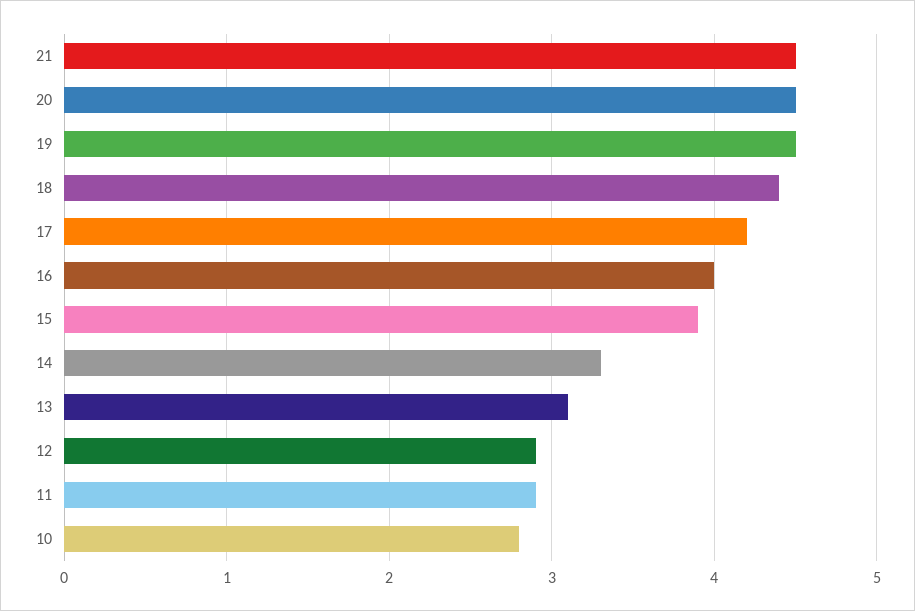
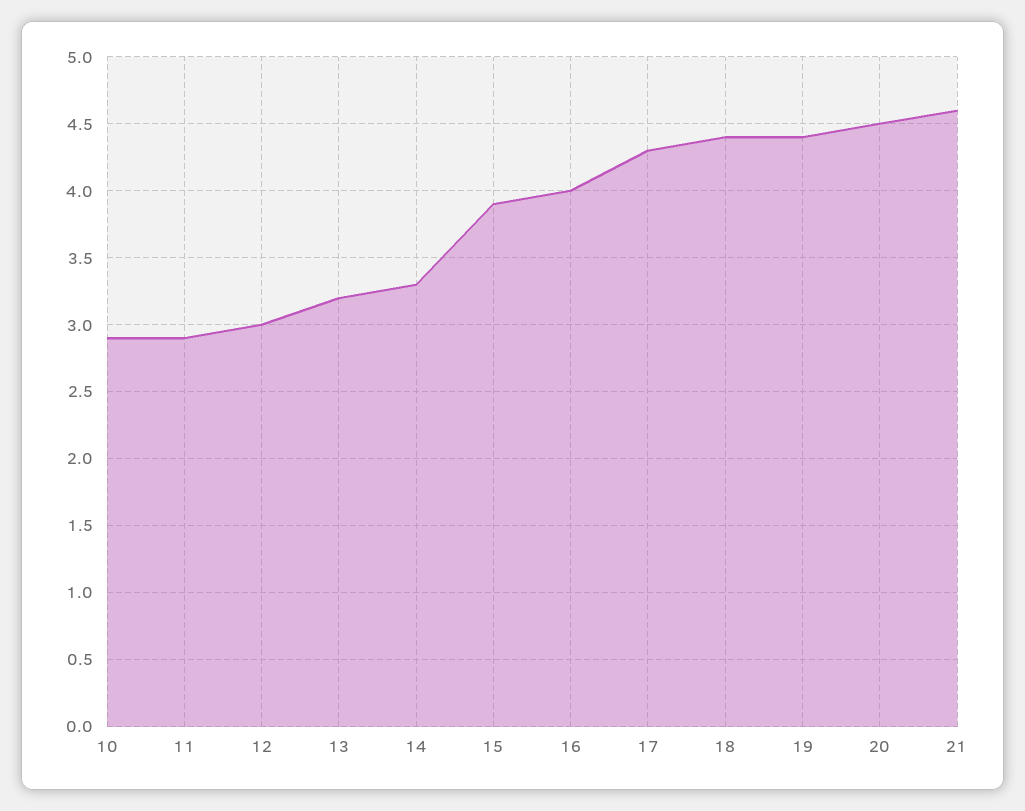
  {
-   "21": 4.5,
+   "21": 4.6,
    "20": 4.5,
-   "19": 4.5,
+   "19": 4.4,
    "18": 4.4,
-   "17": 4.2,
+   "17": 4.3,
    "16": 4,
    "15": 3.9,
    "14": 3.3,
-   "13": 3.1,
+   "13": 3.2,
-   "12": 2.9,
+   "12": 3,
    "11": 2.9,
-   "10": 2.8
+   "10": 2.9
  }

